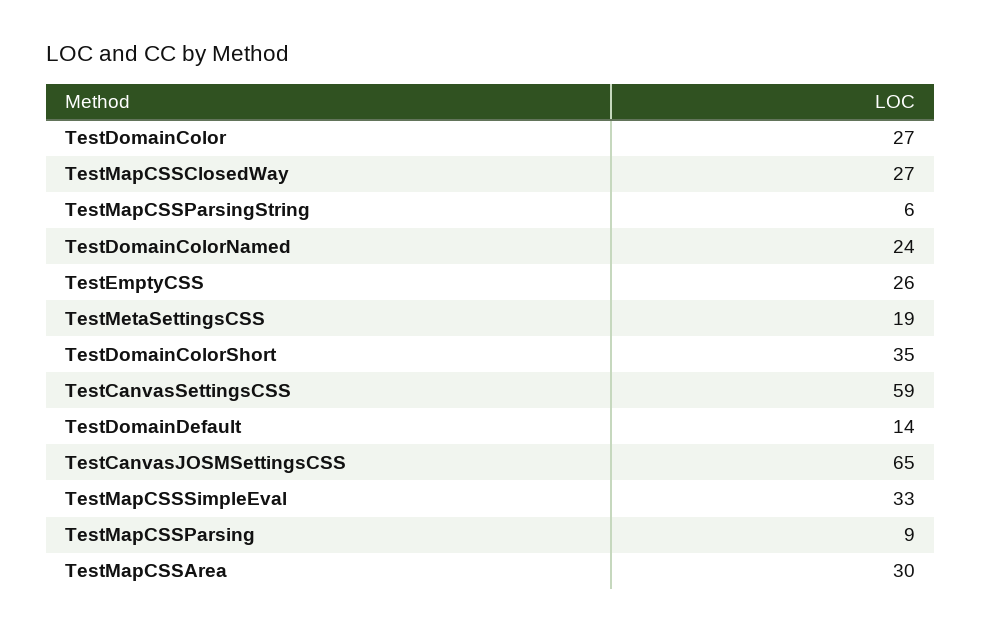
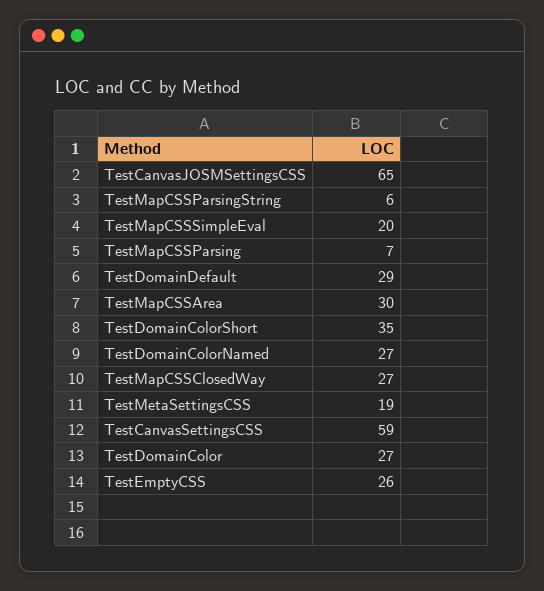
  {
    "TestDomainColor": 27,
    "TestMapCSSClosedWay": 27,
    "TestMapCSSParsingString": 6,
-   "TestDomainColorNamed": 24,
+   "TestDomainColorNamed": 27,
    "TestEmptyCSS": 26,
    "TestMetaSettingsCSS": 19,
    "TestDomainColorShort": 35,
    "TestCanvasSettingsCSS": 59,
-   "TestDomainDefault": 14,
+   "TestDomainDefault": 29,
    "TestCanvasJOSMSettingsCSS": 65,
-   "TestMapCSSSimpleEval": 33,
+   "TestMapCSSSimpleEval": 20,
-   "TestMapCSSParsing": 9,
+   "TestMapCSSParsing": 7,
    "TestMapCSSArea": 30
  }

